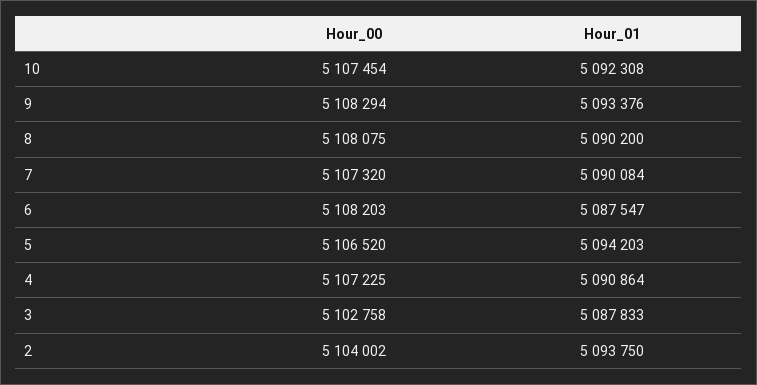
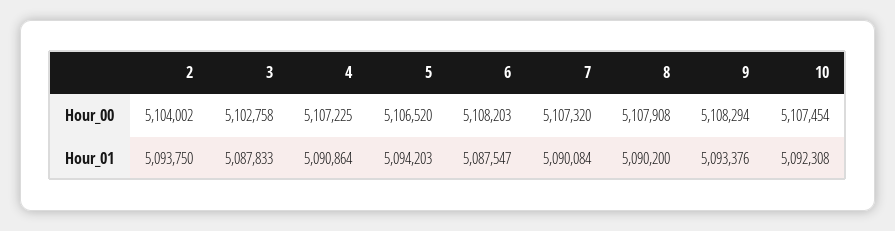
  {
    "Hour_00": {
      "10": 5107454,
      "9": 5108294,
-     "8": 5108075,
+     "8": 5107908,
      "7": 5107320,
      "6": 5108203,
      "5": 5106520,
      "4": 5107225,
      "3": 5102758,
      "2": 5104002
    },
    "Hour_01": {
      "10": 5092308,
      "9": 5093376,
      "8": 5090200,
      "7": 5090084,
      "6": 5087547,
      "5": 5094203,
      "4": 5090864,
      "3": 5087833,
      "2": 5093750
    }
  }

